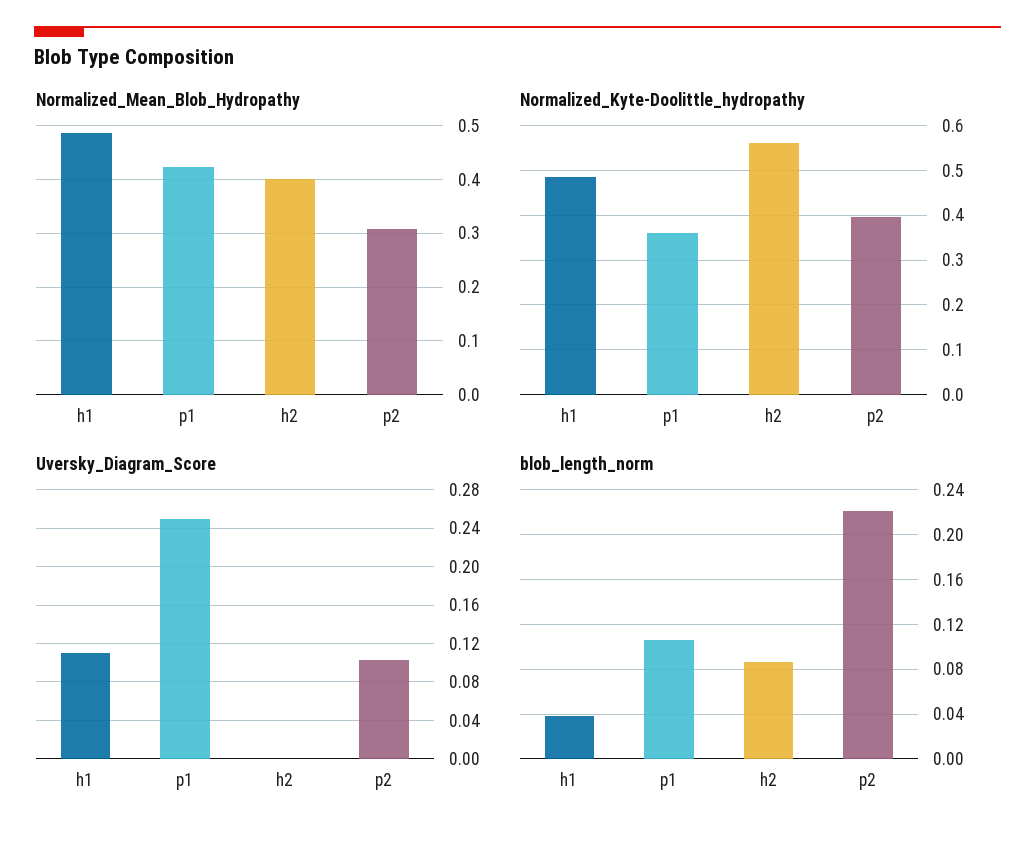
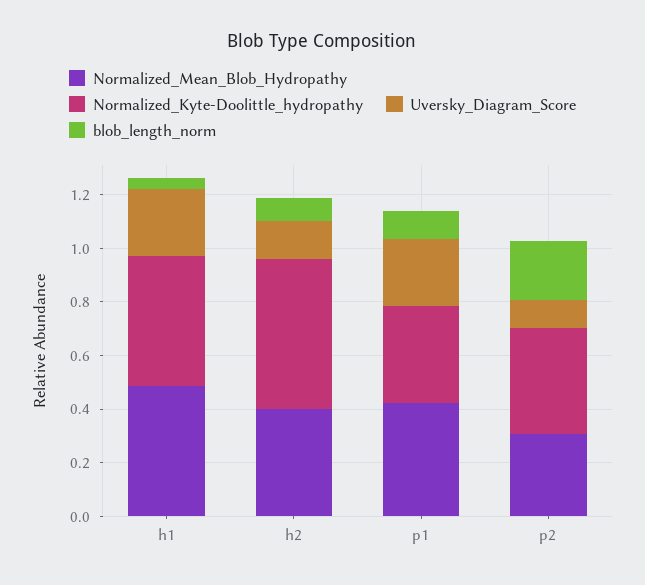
  {
    "Normalized_Mean_Blob_Hydropathy": {
      "h1": 0.48,
      "p1": 0.42,
      "h2": 0.4,
      "p2": 0.3
    },
    "Normalized_Kyte-Doolittle_hydropathy": {
      "h1": 0.48,
      "p1": 0.36,
      "h2": 0.56,
      "p2": 0.4
    },
    "Uversky_Diagram_Score": {
-     "h1": 0.11,
+     "h1": 0.25,
      "p1": 0.25,
-     "h2": 0,
+     "h2": 0.15,
      "p2": 0.1
    },
    "blob_length_norm": {
      "h1": 0.04,
      "p1": 0.11,
      "h2": 0.09,
      "p2": 0.22
    }
  }

